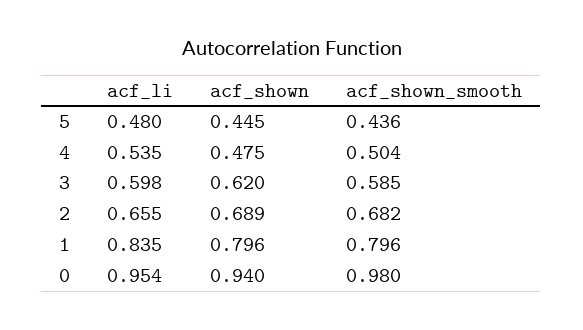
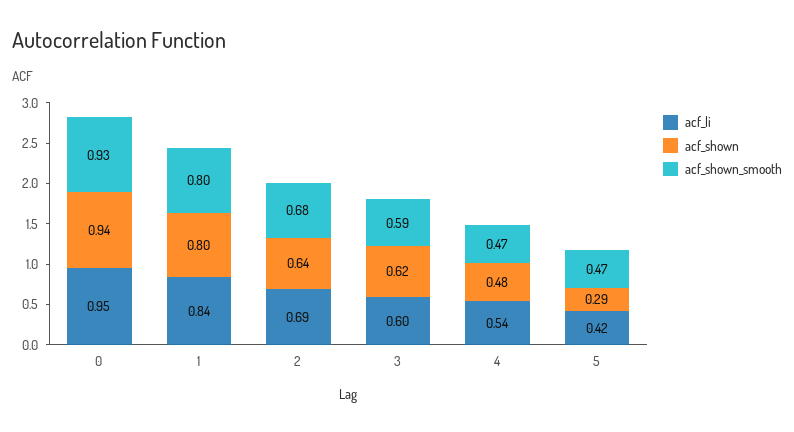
  {
    "acf_li": {
-     "5": 0.48,
+     "5": 0.42,
      "4": 0.535,
      "3": 0.598,
-     "2": 0.655,
+     "2": 0.69,
      "1": 0.835,
      "0": 0.954
    },
    "acf_shown": {
-     "5": 0.445,
+     "5": 0.29,
      "4": 0.475,
      "3": 0.62,
-     "2": 0.689,
+     "2": 0.64,
      "1": 0.796,
      "0": 0.94
    },
    "acf_shown_smooth": {
-     "5": 0.436,
+     "5": 0.47,
-     "4": 0.504,
+     "4": 0.47,
      "3": 0.585,
      "2": 0.682,
      "1": 0.796,
-     "0": 0.98
+     "0": 0.93
    }
  }

